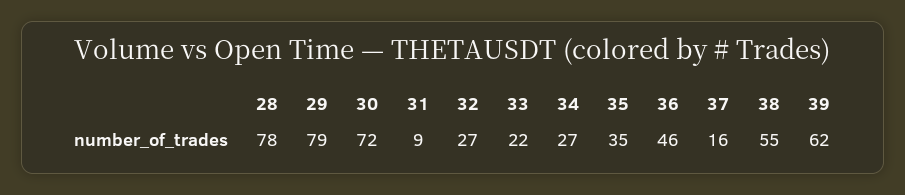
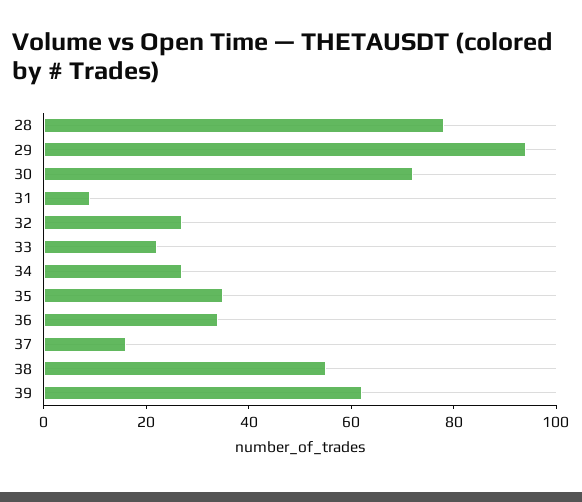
  {
    "28": 78,
-   "29": 79,
+   "29": 95,
    "30": 72,
    "31": 9,
    "32": 27,
    "33": 22,
    "34": 27,
    "35": 35,
-   "36": 46,
+   "36": 35,
    "37": 16,
    "38": 55,
    "39": 62
  }

